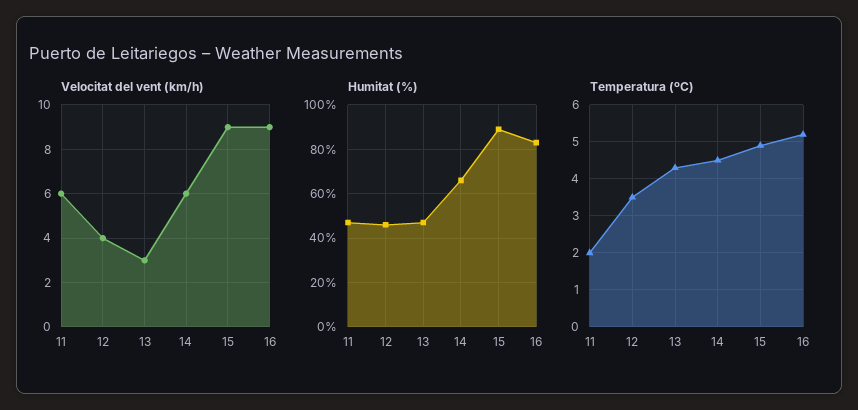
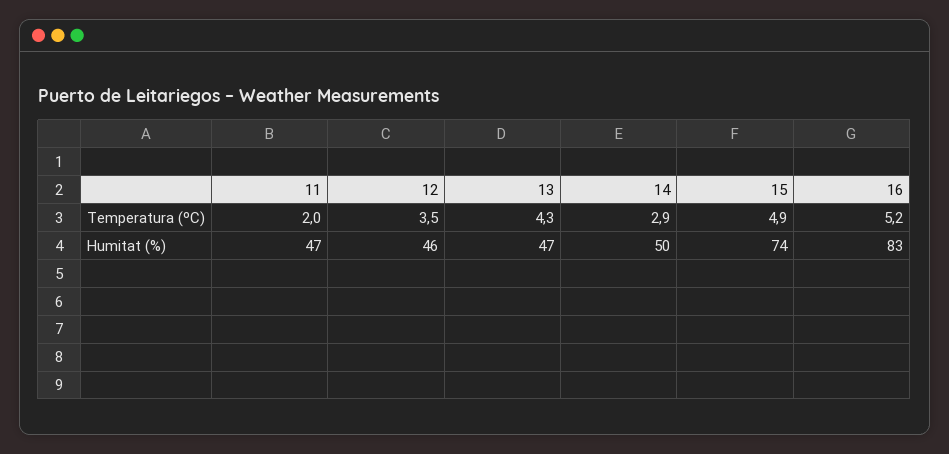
  {
-   "Velocitat del vent (km/h)": {
-     "11": 6,
-     "12": 4,
-     "13": 3,
-     "14": 6,
-     "15": 9,
-     "16": 9
-   },
    "Humitat (%)": {
      "11": 47,
      "12": 46,
      "13": 47,
-     "14": 65,
+     "14": 50,
-     "15": 90,
+     "15": 74,
      "16": 83
    },
    "Temperatura (ºC)": {
      "11": 2,
      "12": 3.5,
      "13": 4.3,
-     "14": 4.5,
+     "14": 2.9,
      "15": 4.9,
      "16": 5.2
    }
  }

